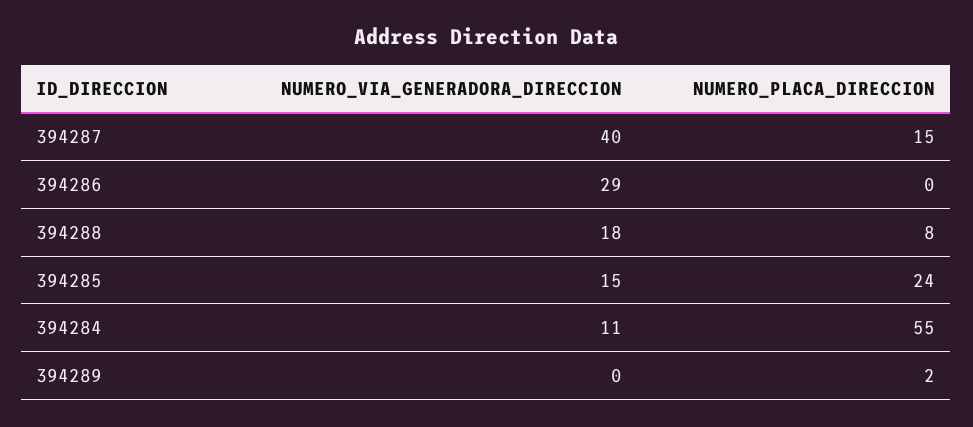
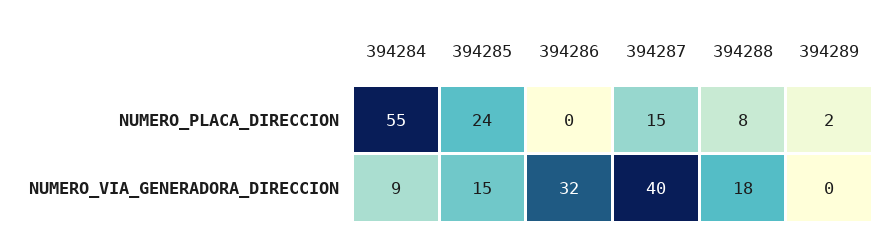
  {
    "NUMERO_VIA_GENERADORA_DIRECCION": {
      "394287": 40,
-     "394286": 29,
+     "394286": 32,
      "394288": 18,
      "394285": 15,
-     "394284": 11,
+     "394284": 9,
      "394289": 0
    },
    "NUMERO_PLACA_DIRECCION": {
      "394287": 15,
      "394286": 0,
      "394288": 8,
      "394285": 24,
      "394284": 55,
      "394289": 2
    }
  }

